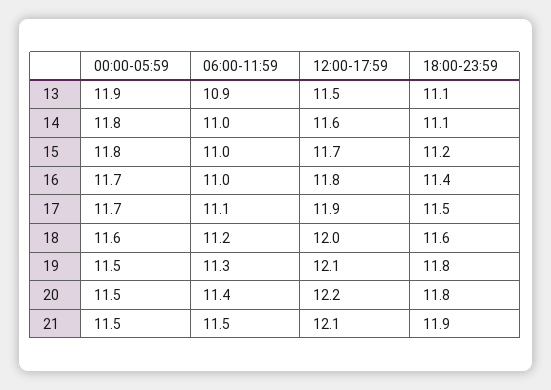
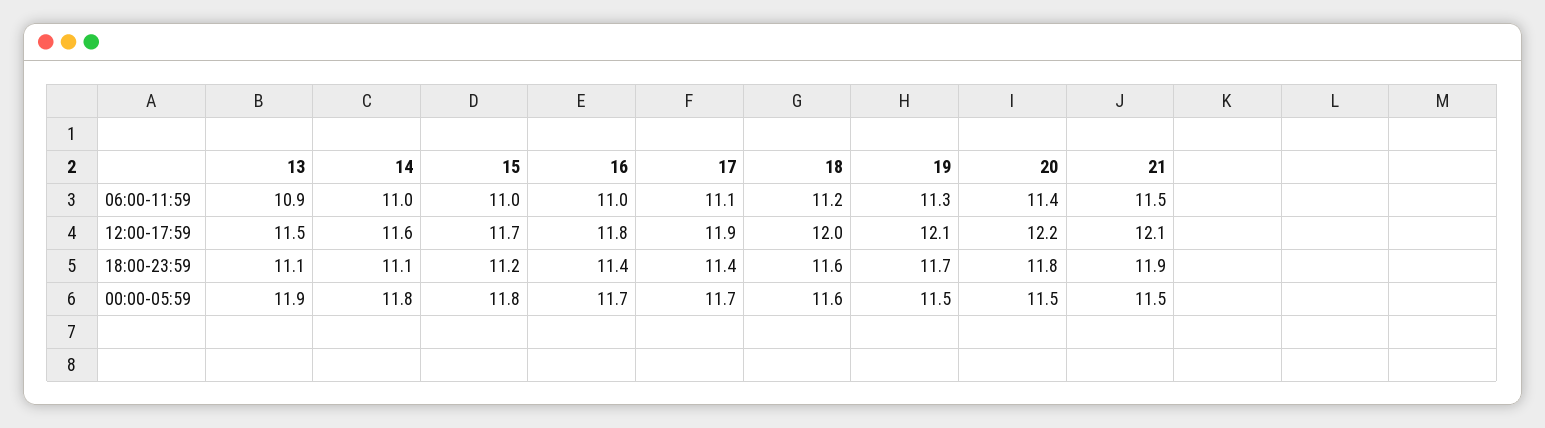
  {
    "00:00-05:59": {
      "13": 11.9,
      "14": 11.8,
      "15": 11.8,
      "16": 11.7,
      "17": 11.7,
      "18": 11.6,
      "19": 11.5,
      "20": 11.5,
      "21": 11.5
    },
    "06:00-11:59": {
      "13": 10.9,
      "14": 11,
      "15": 11,
      "16": 11,
      "17": 11.1,
      "18": 11.2,
      "19": 11.3,
      "20": 11.4,
      "21": 11.5
    },
    "12:00-17:59": {
      "13": 11.5,
      "14": 11.6,
      "15": 11.7,
      "16": 11.8,
      "17": 11.9,
      "18": 12,
      "19": 12.1,
      "20": 12.2,
      "21": 12.1
    },
    "18:00-23:59": {
      "13": 11.1,
      "14": 11.1,
      "15": 11.2,
      "16": 11.4,
-     "17": 11.5,
+     "17": 11.4,
      "18": 11.6,
-     "19": 11.8,
+     "19": 11.7,
      "20": 11.8,
      "21": 11.9
    }
  }

